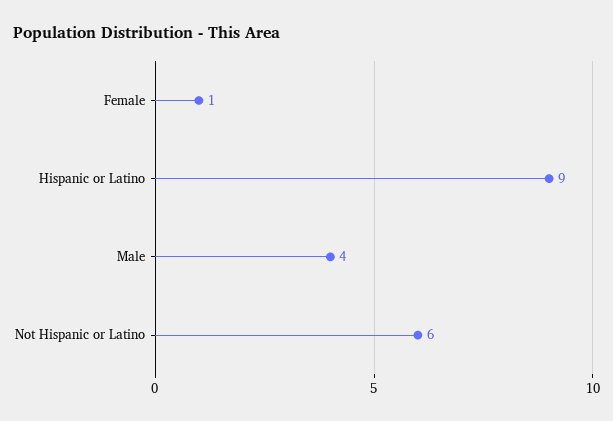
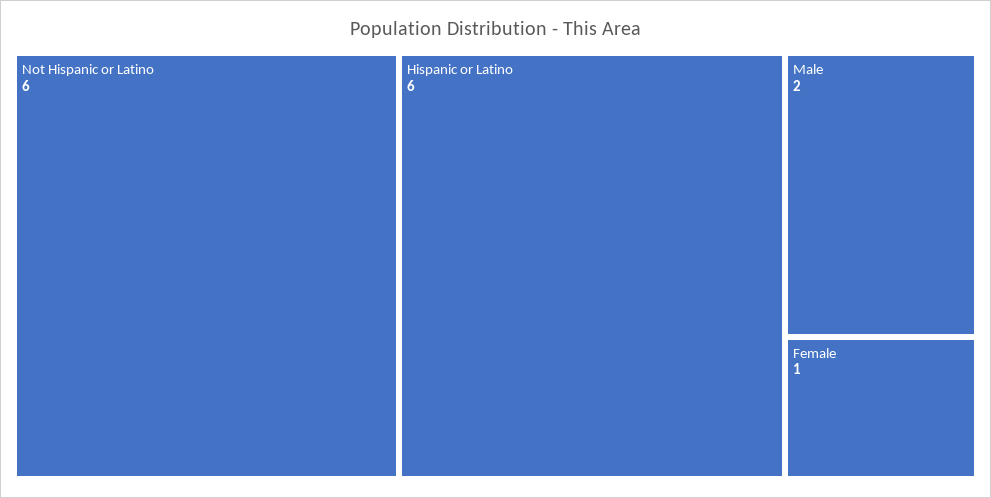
  {
    "Female": 1,
-   "Hispanic or Latino": 9,
+   "Hispanic or Latino": 6,
-   "Male": 4,
+   "Male": 2,
    "Not Hispanic or Latino": 6
  }

